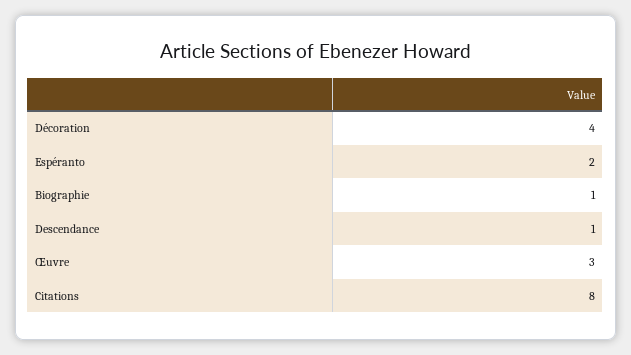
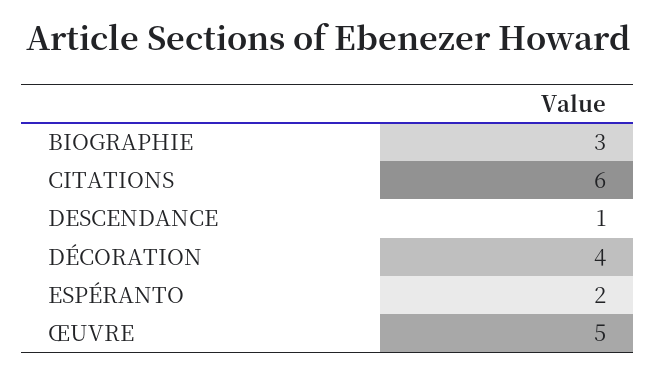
  {
    "Décoration": 4,
    "Espéranto": 2,
-   "Biographie": 1,
+   "Biographie": 3,
    "Descendance": 1,
-   "Œuvre": 3,
+   "Œuvre": 5,
-   "Citations": 8
+   "Citations": 6
  }

